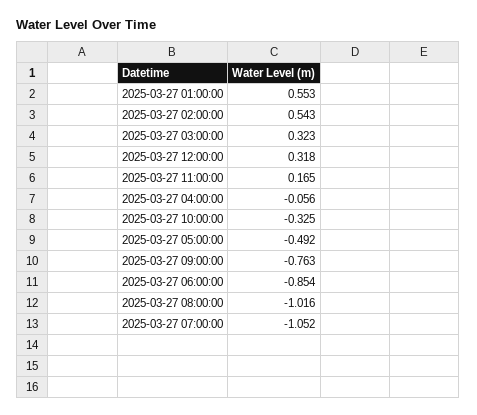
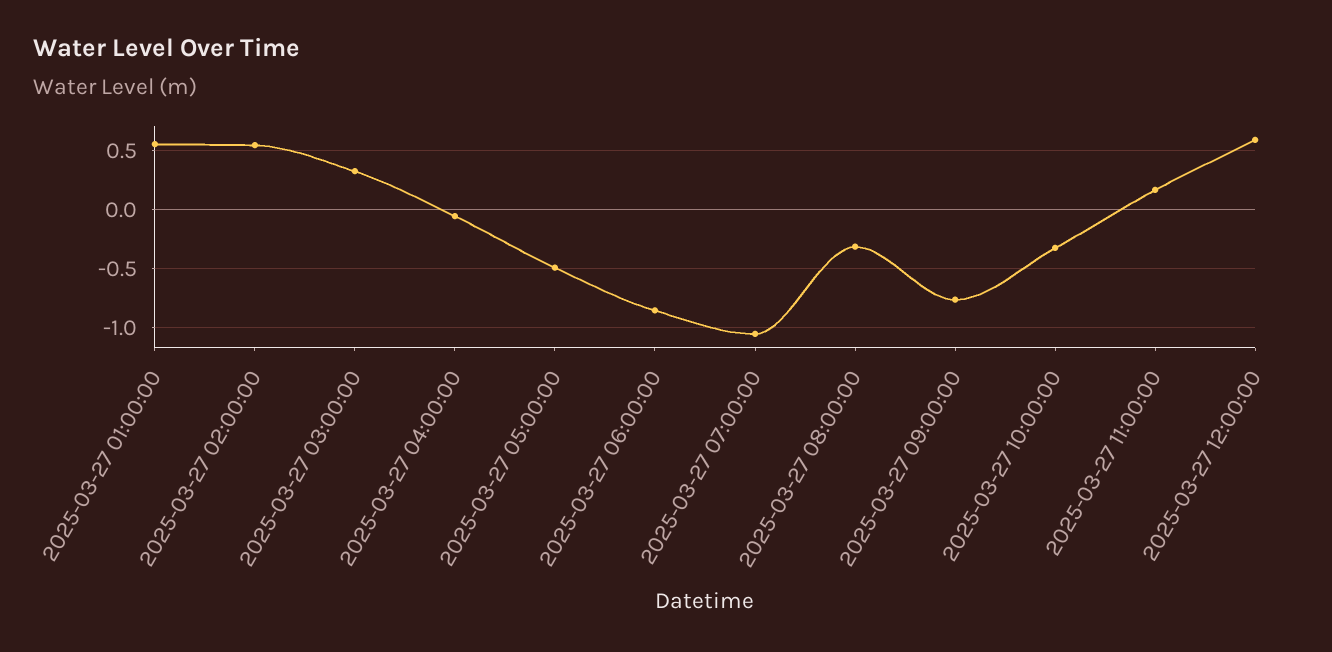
  {
    "2025-03-27 01:00:00": 0.553,
    "2025-03-27 02:00:00": 0.543,
    "2025-03-27 03:00:00": 0.323,
-   "2025-03-27 12:00:00": 0.318,
+   "2025-03-27 12:00:00": 0.6,
    "2025-03-27 11:00:00": 0.165,
    "2025-03-27 04:00:00": -0.056,
    "2025-03-27 10:00:00": -0.325,
    "2025-03-27 05:00:00": -0.492,
    "2025-03-27 09:00:00": -0.763,
    "2025-03-27 06:00:00": -0.854,
-   "2025-03-27 08:00:00": -1.016,
+   "2025-03-27 08:00:00": -0.3,
    "2025-03-27 07:00:00": -1.052
  }

